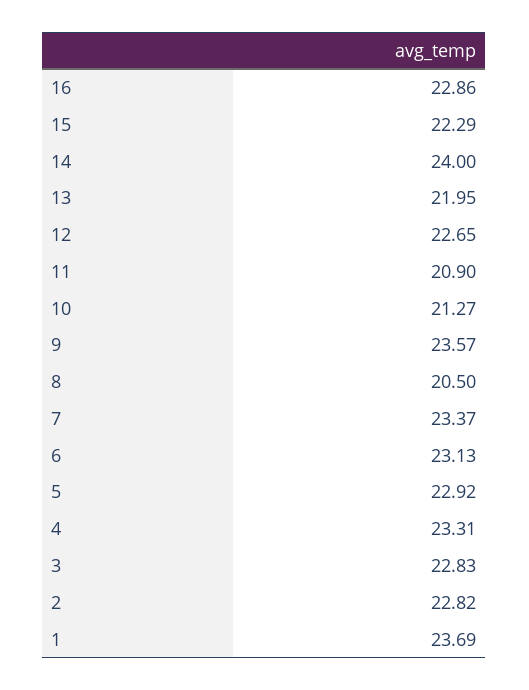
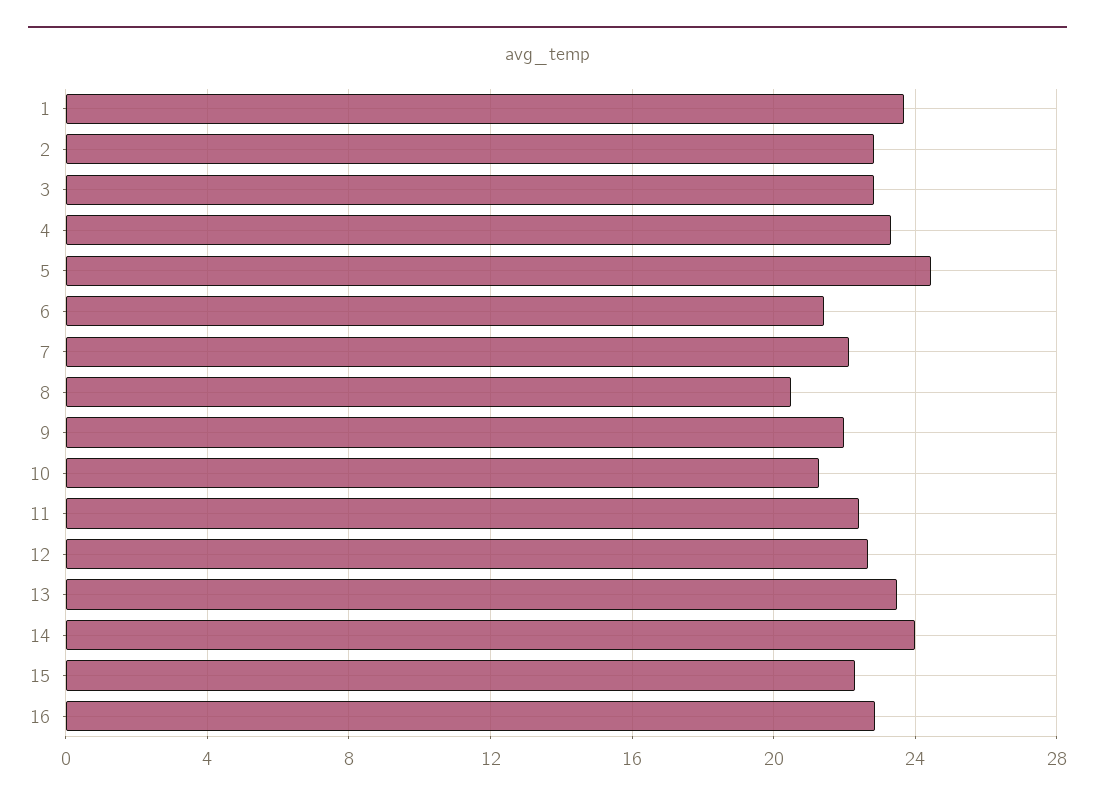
  {
    "16": 22.86,
    "15": 22.29,
    "14": 24,
-   "13": 21.95,
+   "13": 23.5,
    "12": 22.65,
-   "11": 20.9,
+   "11": 22.5,
    "10": 21.27,
-   "9": 23.57,
+   "9": 22,
    "8": 20.5,
-   "7": 23.37,
+   "7": 22,
-   "6": 23.13,
+   "6": 21.5,
-   "5": 22.92,
+   "5": 24.5,
    "4": 23.31,
    "3": 22.83,
    "2": 22.82,
    "1": 23.69
  }

